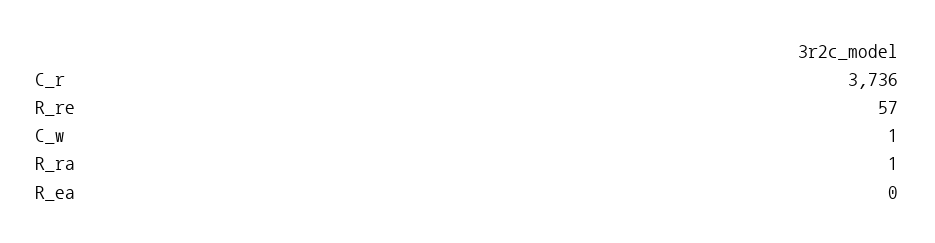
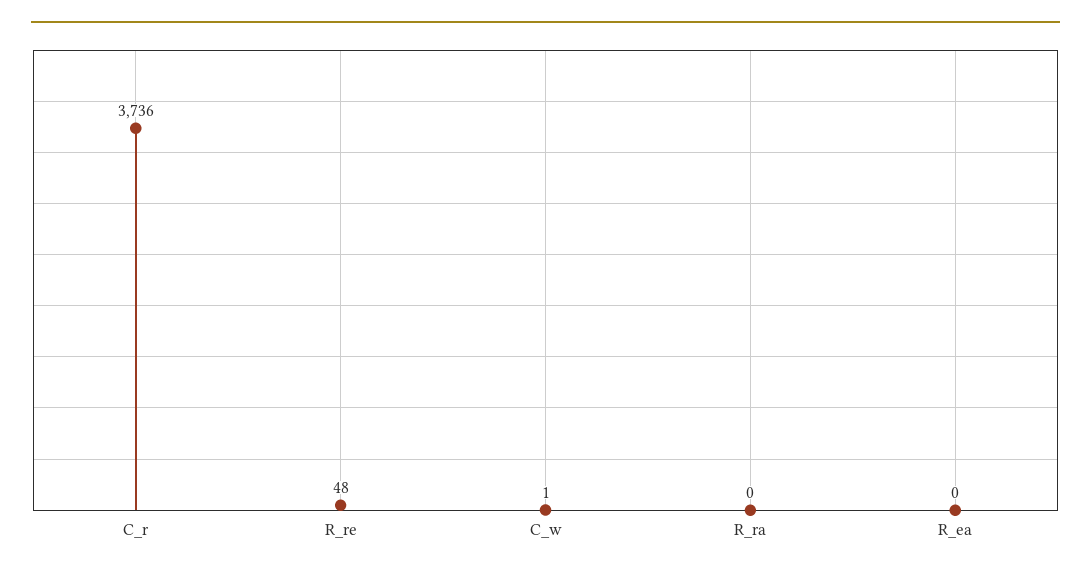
  {
    "C_r": 3736,
-   "R_re": 57,
+   "R_re": 48,
    "C_w": 1,
-   "R_ra": 1,
+   "R_ra": 0,
    "R_ea": 0
  }

